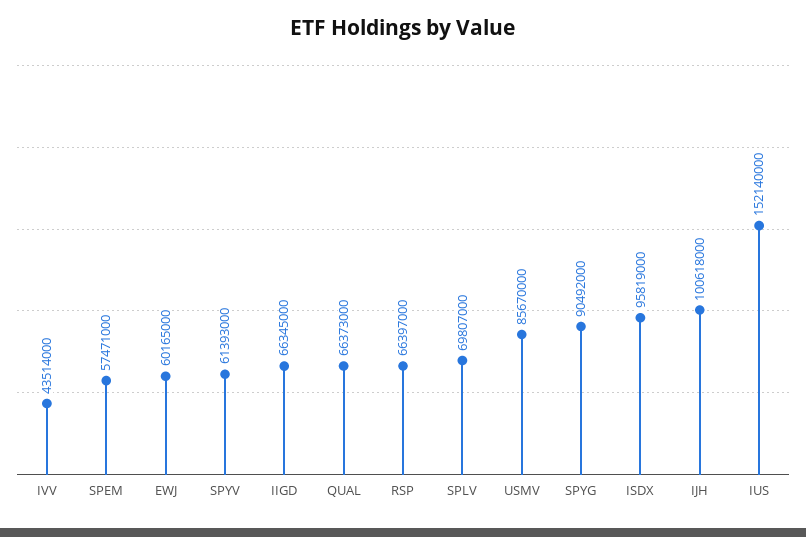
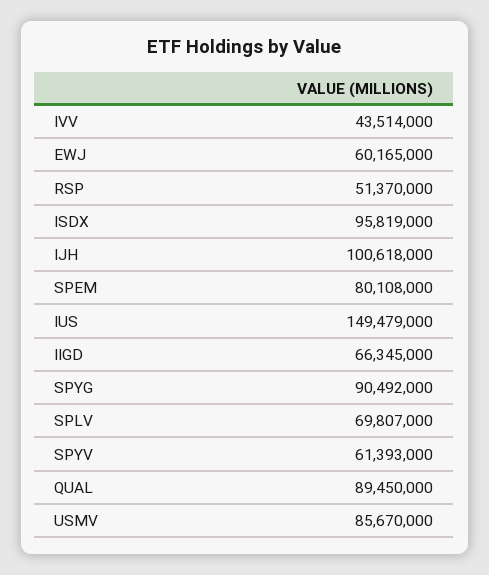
  {
    "IVV": 43514000,
-   "SPEM": 57471000,
+   "SPEM": 80108000,
    "EWJ": 60165000,
    "SPYV": 61393000,
    "IIGD": 66345000,
-   "QUAL": 66373000,
+   "QUAL": 89450000,
-   "RSP": 66397000,
+   "RSP": 51370000,
    "SPLV": 69807000,
    "USMV": 85670000,
    "SPYG": 90492000,
    "ISDX": 95819000,
    "IJH": 100618000,
-   "IUS": 152140000
+   "IUS": 149479000
  }

